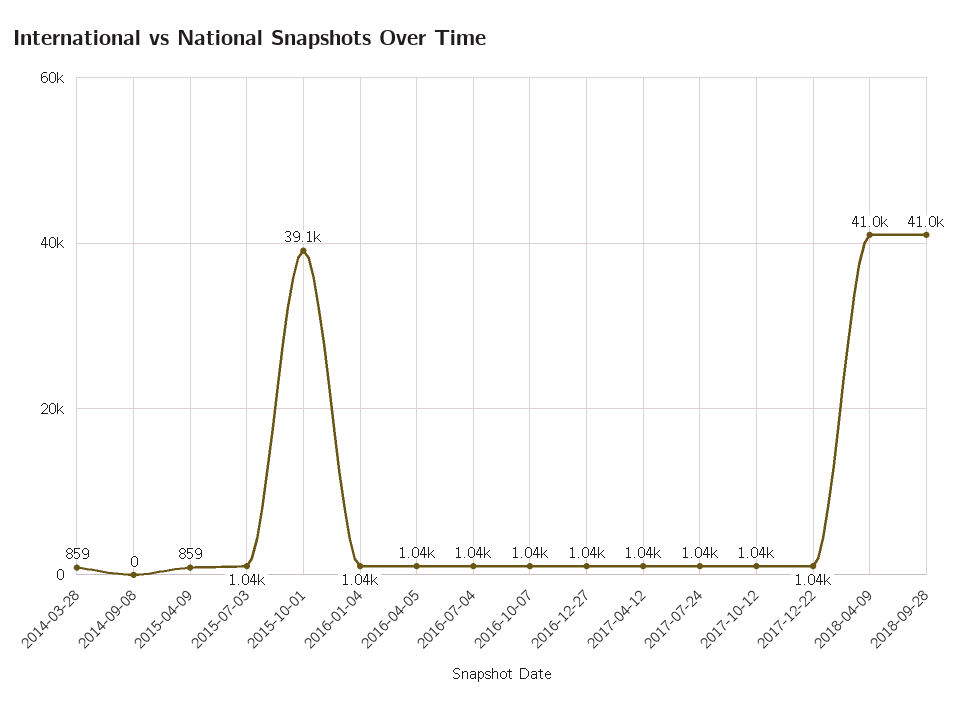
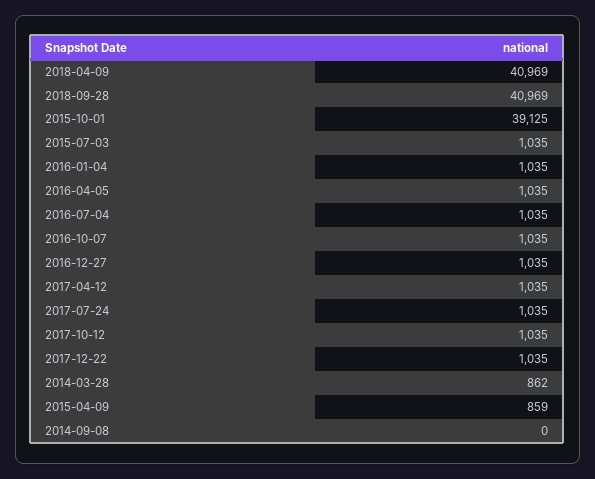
  {
-   "2014-03-28": 859,
+   "2014-03-28": 862,
    "2014-09-08": 0,
    "2015-04-09": 859,
    "2015-07-03": 1035,
    "2015-10-01": 39125,
    "2016-01-04": 1035,
    "2016-04-05": 1035,
    "2016-07-04": 1035,
    "2016-10-07": 1035,
    "2016-12-27": 1035,
    "2017-04-12": 1035,
    "2017-07-24": 1035,
    "2017-10-12": 1035,
    "2017-12-22": 1035,
    "2018-04-09": 40969,
    "2018-09-28": 40969
  }

